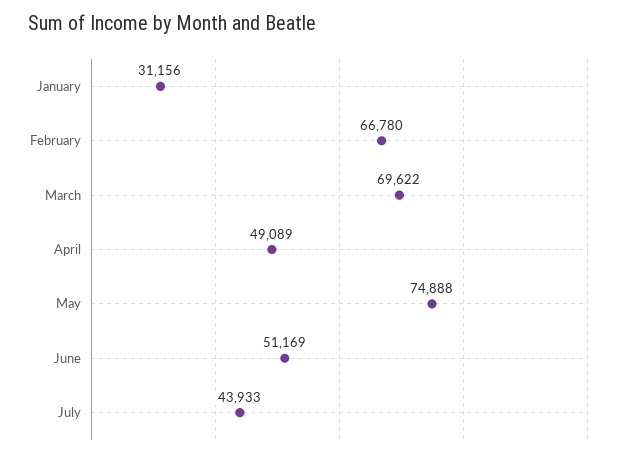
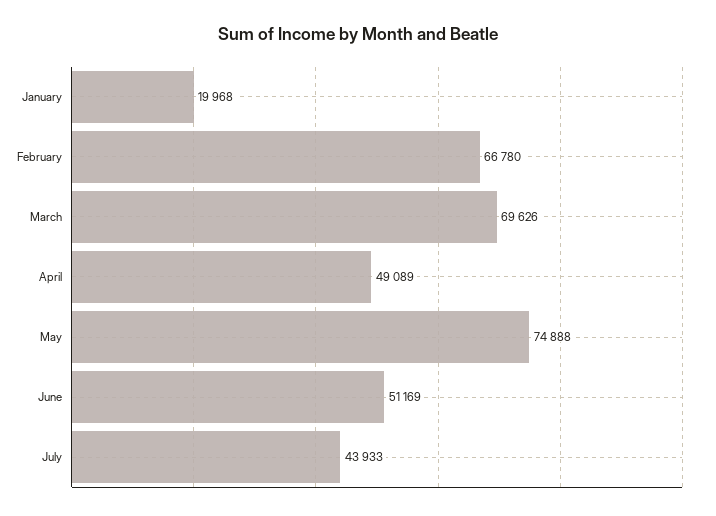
  {
-   "January": 31156,
+   "January": 19968,
    "February": 66780,
-   "March": 69622,
+   "March": 69626,
    "April": 49089,
    "May": 74888,
    "June": 51169,
    "July": 43933
  }

